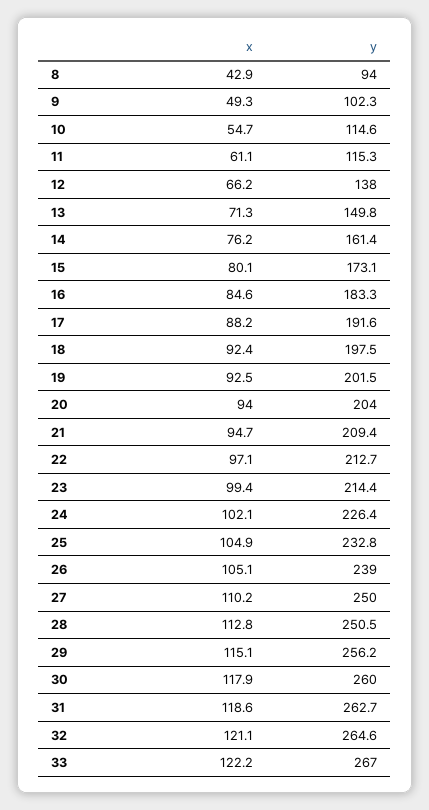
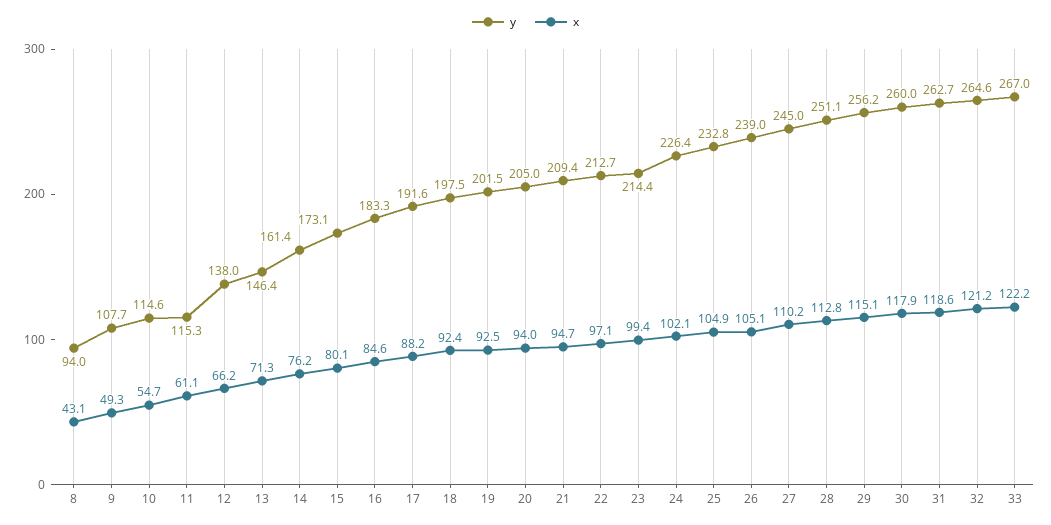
  {
    "x": {
-     "8": 42.9,
+     "8": 43.1,
      "9": 49.3,
      "10": 54.7,
      "11": 61.1,
      "12": 66.2,
      "13": 71.3,
      "14": 76.2,
      "15": 80.1,
      "16": 84.6,
      "17": 88.2,
      "18": 92.4,
      "19": 92.5,
      "20": 94,
      "21": 94.7,
      "22": 97.1,
      "23": 99.4,
      "24": 102.1,
      "25": 104.9,
      "26": 105.1,
      "27": 110.2,
      "28": 112.8,
      "29": 115.1,
      "30": 117.9,
      "31": 118.6,
-     "32": 121.1,
+     "32": 121.2,
      "33": 122.2
    },
    "y": {
      "8": 94,
-     "9": 102.3,
+     "9": 107.7,
      "10": 114.6,
      "11": 115.3,
      "12": 138,
-     "13": 149.8,
+     "13": 146.4,
      "14": 161.4,
      "15": 173.1,
      "16": 183.3,
      "17": 191.6,
      "18": 197.5,
      "19": 201.5,
-     "20": 204,
+     "20": 205,
      "21": 209.4,
      "22": 212.7,
      "23": 214.4,
      "24": 226.4,
      "25": 232.8,
      "26": 239,
-     "27": 250,
+     "27": 245,
-     "28": 250.5,
+     "28": 251.1,
      "29": 256.2,
      "30": 260,
      "31": 262.7,
      "32": 264.6,
      "33": 267
    }
  }

